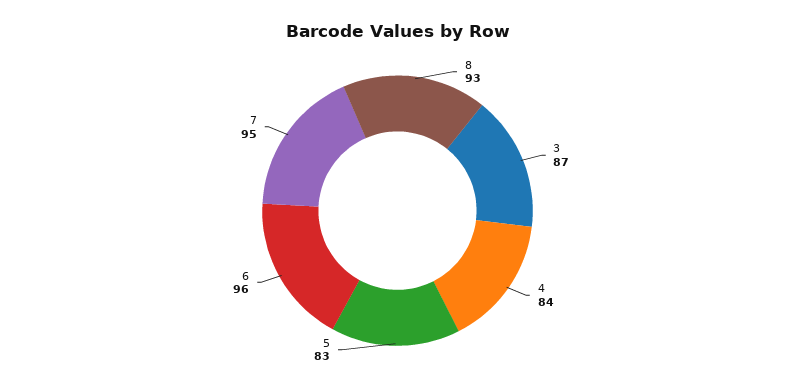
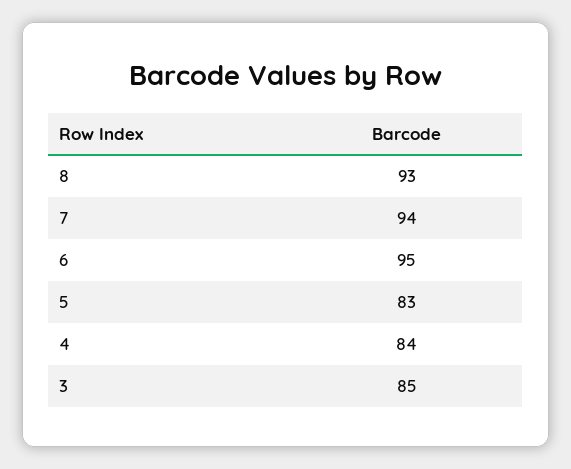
  {
    "8": 93,
-   "3": 87,
+   "3": 85,
    "4": 84,
    "5": 83,
-   "6": 96,
+   "6": 95,
-   "7": 95
+   "7": 94
  }

